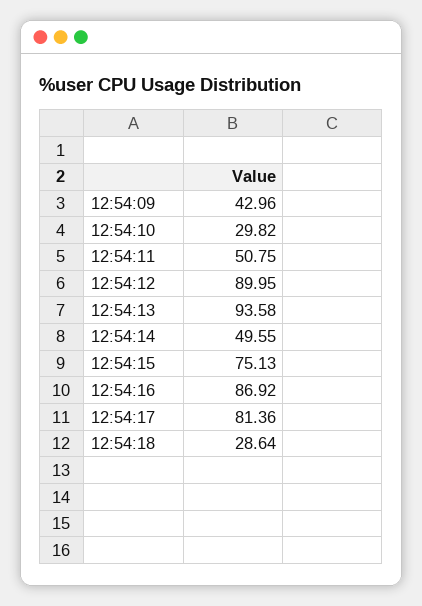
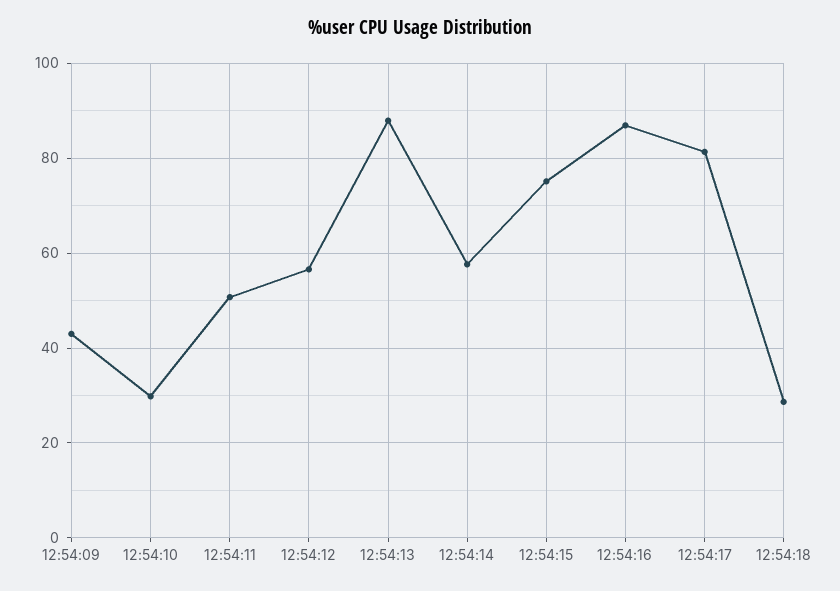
  {
    "12:54:09": 42.96,
    "12:54:10": 29.82,
    "12:54:11": 50.75,
-   "12:54:12": 89.95,
+   "12:54:12": 56,
-   "12:54:13": 93.58,
+   "12:54:13": 88,
-   "12:54:14": 49.55,
+   "12:54:14": 58,
    "12:54:15": 75.13,
    "12:54:16": 86.92,
    "12:54:17": 81.36,
    "12:54:18": 28.64
  }

